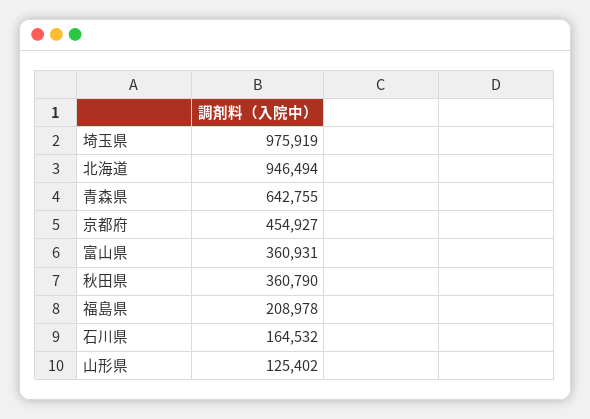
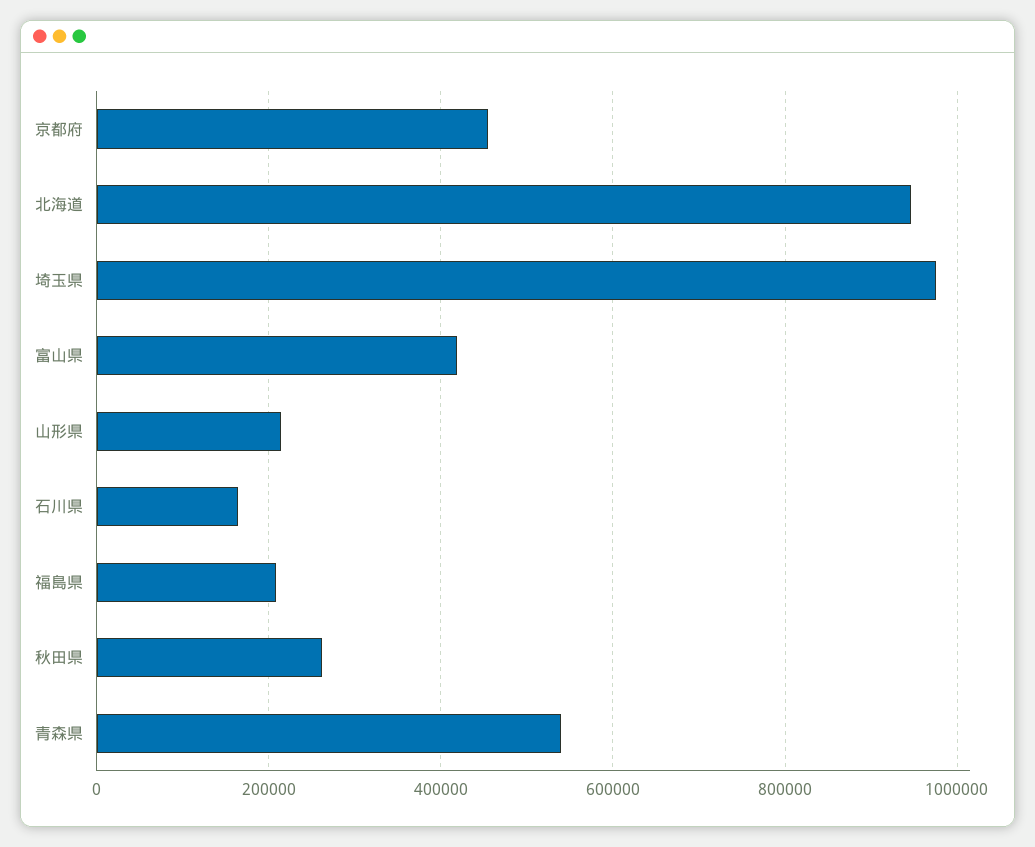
  {
    "埼玉県": 975919,
    "北海道": 946494,
-   "青森県": 642755,
+   "青森県": 540000,
    "京都府": 454927,
-   "富山県": 360931,
+   "富山県": 420000,
-   "秋田県": 360790,
+   "秋田県": 260000,
    "福島県": 208978,
    "石川県": 164532,
-   "山形県": 125402
+   "山形県": 220000
  }

